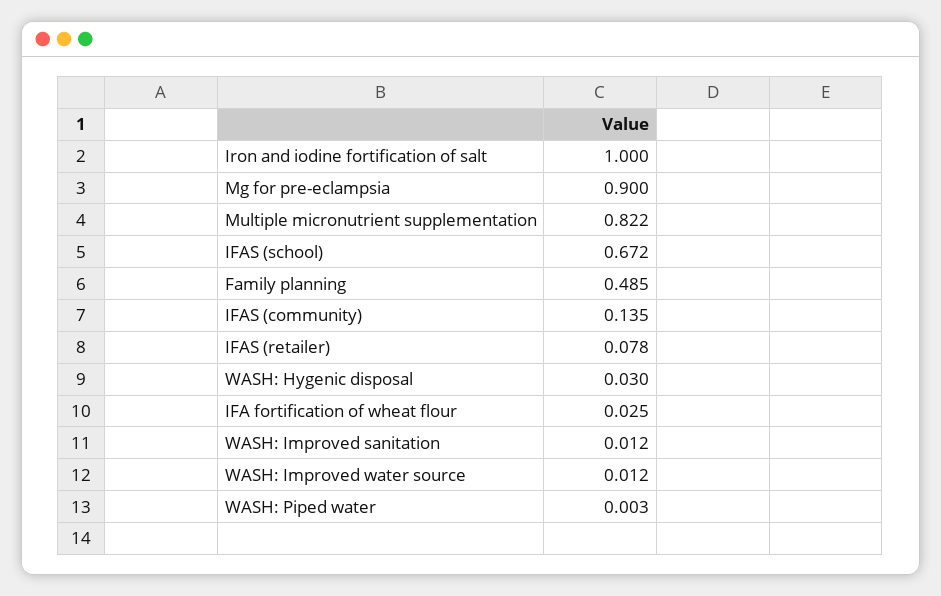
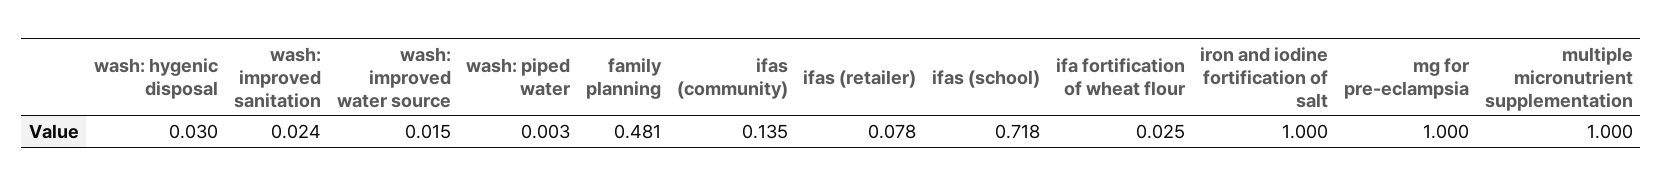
  {
    "Iron and iodine fortification of salt": 1,
-   "Mg for pre-eclampsia": 0.9,
+   "Mg for pre-eclampsia": 1,
-   "Multiple micronutrient supplementation": 0.822,
+   "Multiple micronutrient supplementation": 1,
-   "IFAS (school)": 0.672,
+   "IFAS (school)": 0.718,
-   "Family planning": 0.485,
+   "Family planning": 0.481,
    "IFAS (community)": 0.135,
    "IFAS (retailer)": 0.078,
    "WASH: Hygenic disposal": 0.03,
    "IFA fortification of wheat flour": 0.025,
-   "WASH: Improved sanitation": 0.012,
+   "WASH: Improved sanitation": 0.024,
-   "WASH: Improved water source": 0.012,
+   "WASH: Improved water source": 0.015,
    "WASH: Piped water": 0.003
  }

